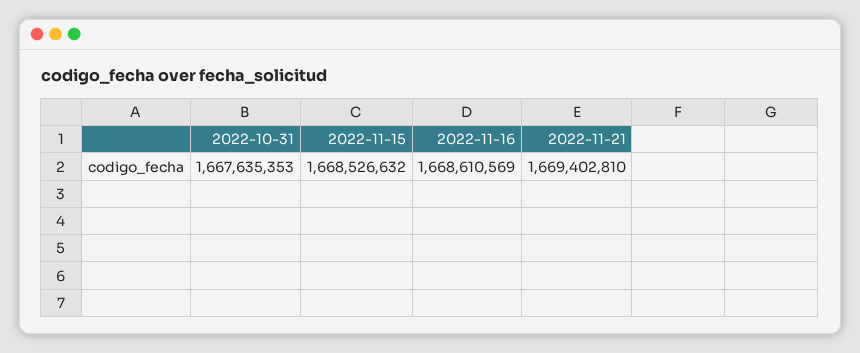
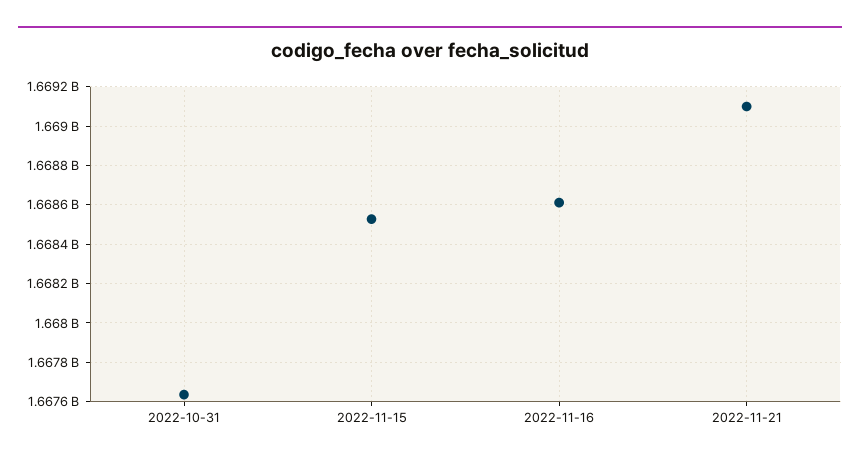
  {
    "2022-10-31": 1667635353,
    "2022-11-15": 1668526632,
    "2022-11-16": 1668610569,
-   "2022-11-21": 1669402810
+   "2022-11-21": 1669100000
  }

